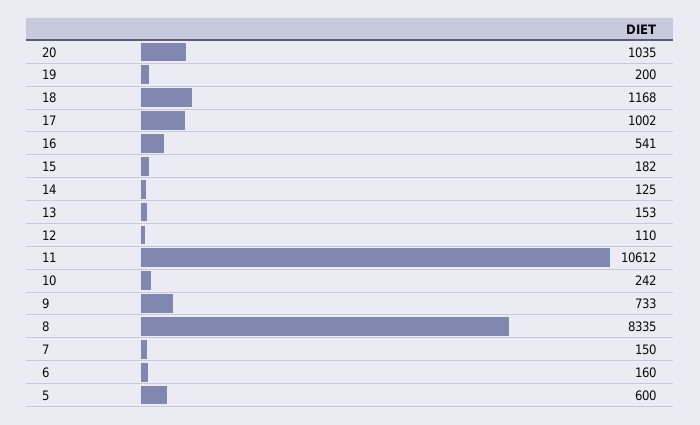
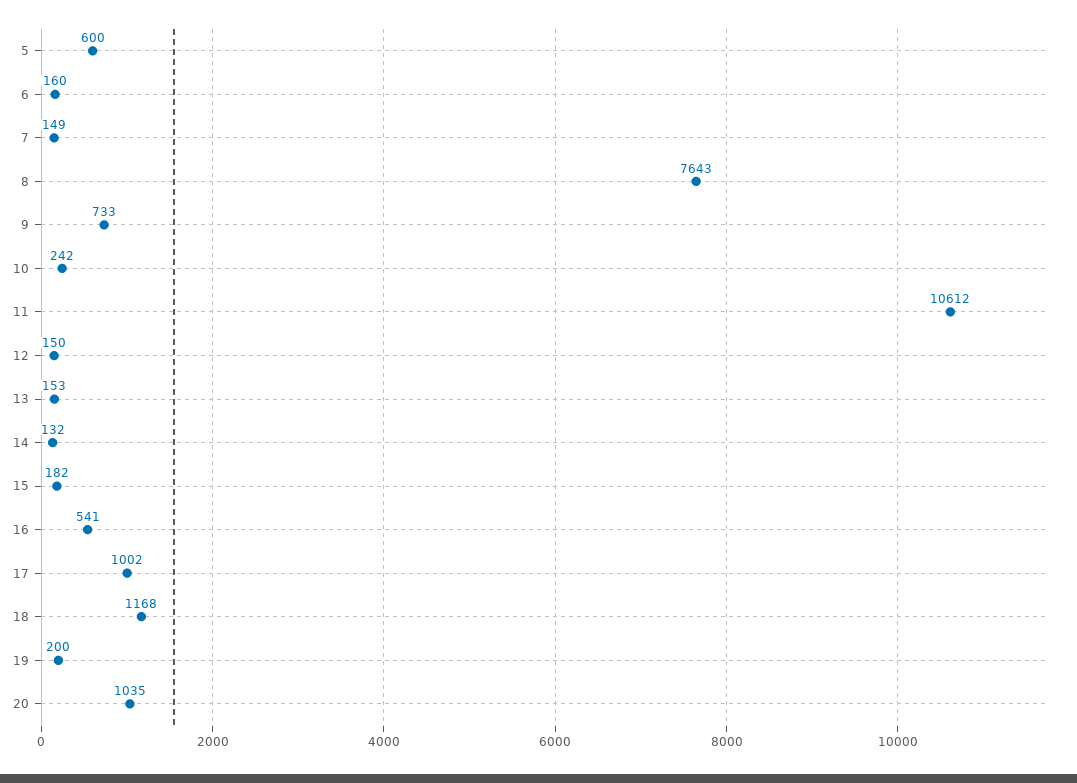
  {
    "20": 1035,
    "19": 200,
    "18": 1168,
    "17": 1002,
    "16": 541,
    "15": 182,
-   "14": 125,
+   "14": 132,
    "13": 153,
-   "12": 110,
+   "12": 150,
    "11": 10612,
    "10": 242,
    "9": 733,
-   "8": 8335,
+   "8": 7643,
-   "7": 150,
+   "7": 149,
    "6": 160,
    "5": 600
  }

